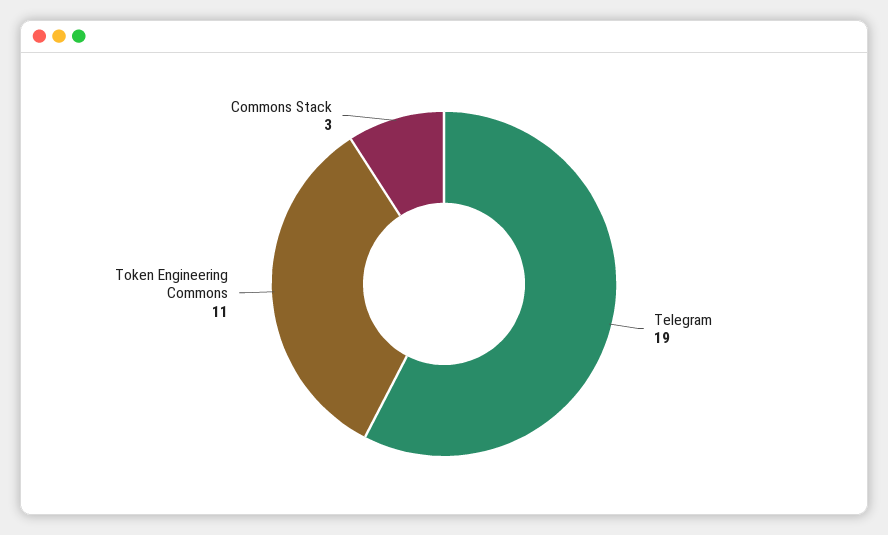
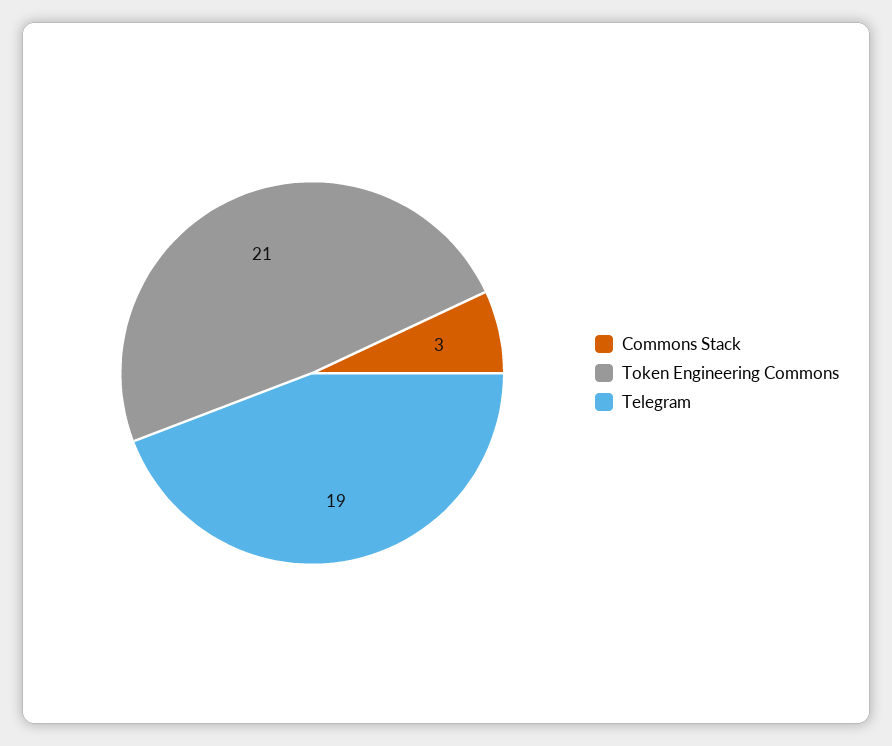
  {
    "Telegram": 19,
-   "Token Engineering Commons": 11,
+   "Token Engineering Commons": 21,
    "Commons Stack": 3
  }

